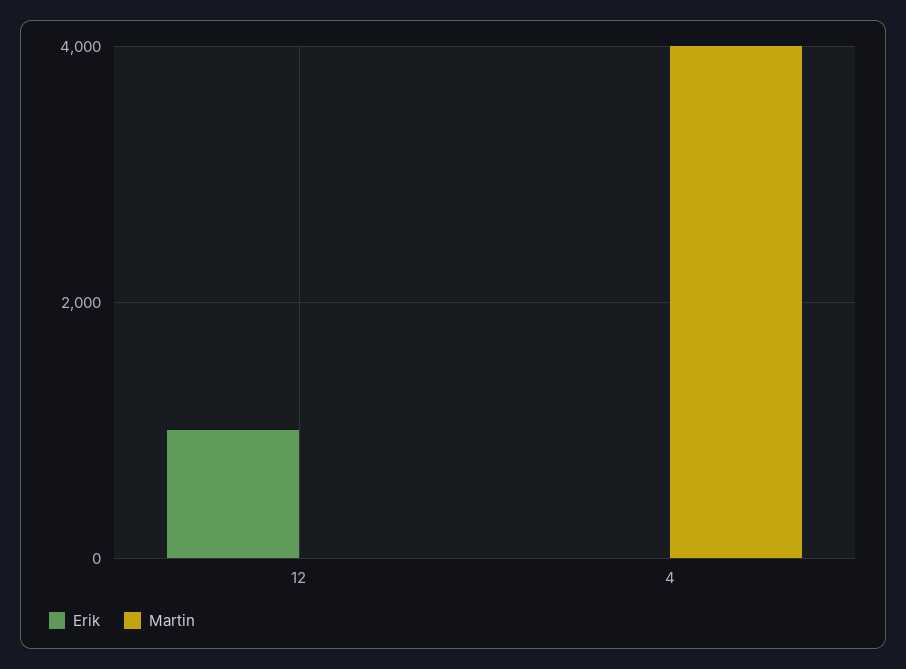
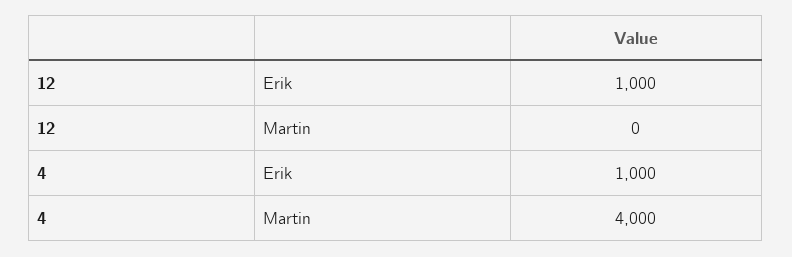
  {
    "Erik": {
      "12": 1000,
-     "4": 0
+     "4": 1000
    },
    "Martin": {
      "12": 0,
      "4": 4000
    }
  }

